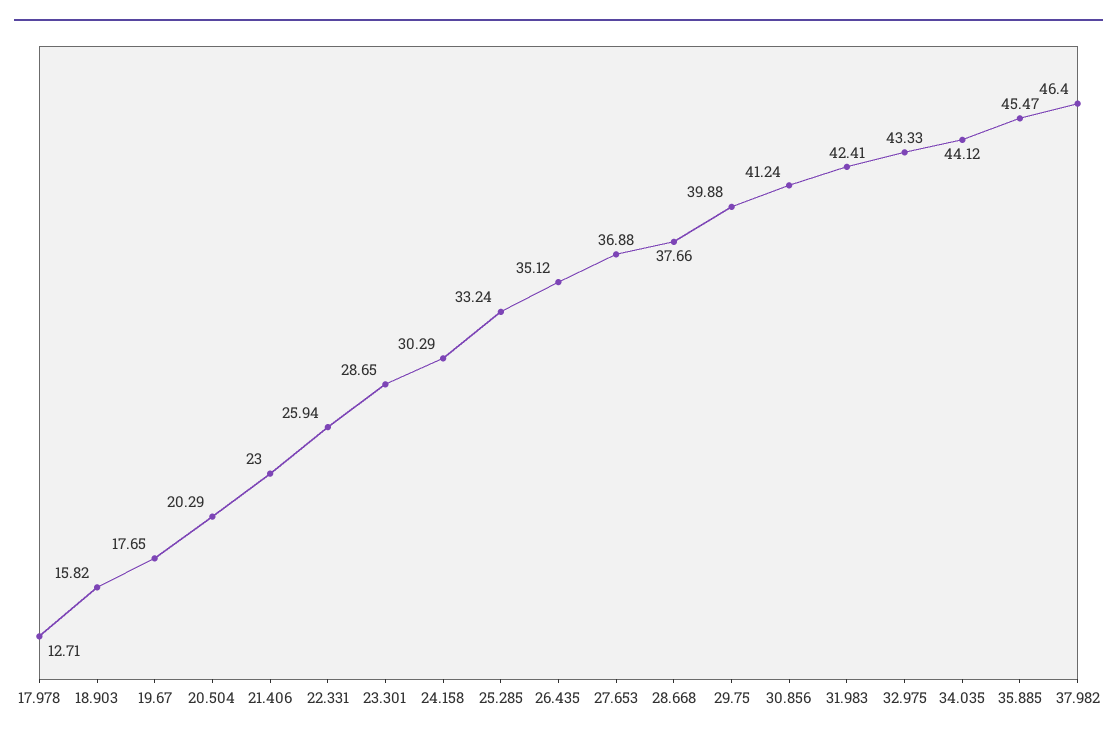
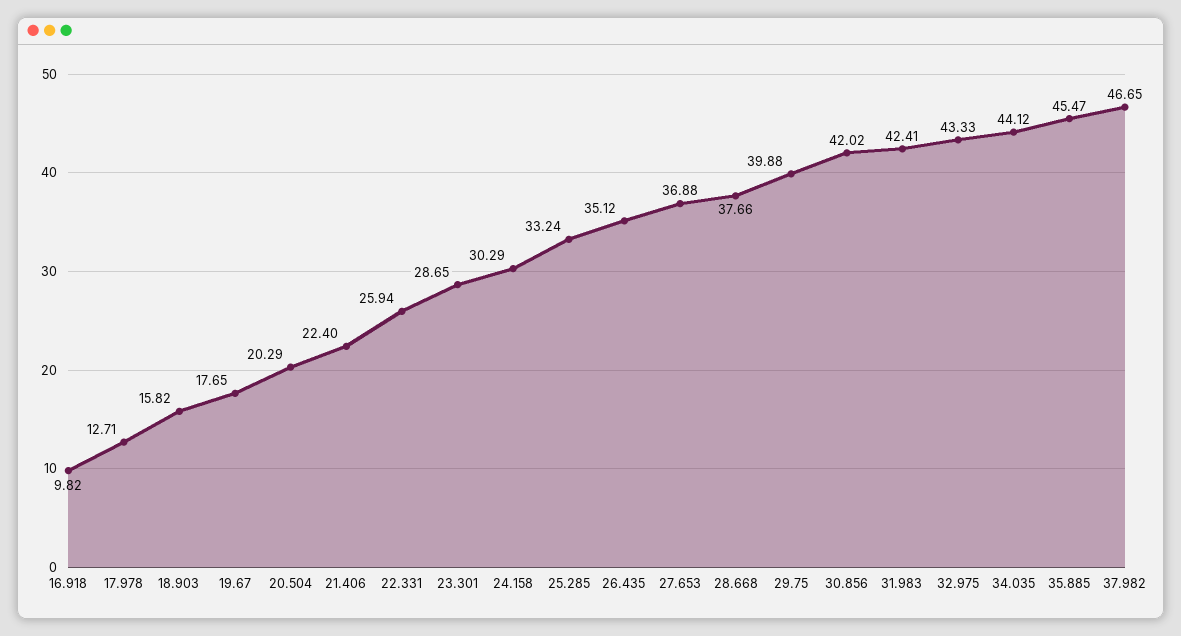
  {
    "17.978": 12.71,
    "18.903": 15.82,
    "19.67": 17.65,
    "20.504": 20.29,
-   "21.406": 23,
+   "21.406": 22.4,
    "22.331": 25.94,
    "23.301": 28.65,
    "24.158": 30.29,
    "25.285": 33.24,
    "26.435": 35.12,
    "27.653": 36.88,
    "28.668": 37.66,
    "29.75": 39.88,
-   "30.856": 41.24,
+   "30.856": 42.02,
    "31.983": 42.41,
    "32.975": 43.33,
    "34.035": 44.12,
    "35.885": 45.47,
-   "37.982": 46.4
+   "37.982": 46.65,
+   "16.918": 9.82
  }

